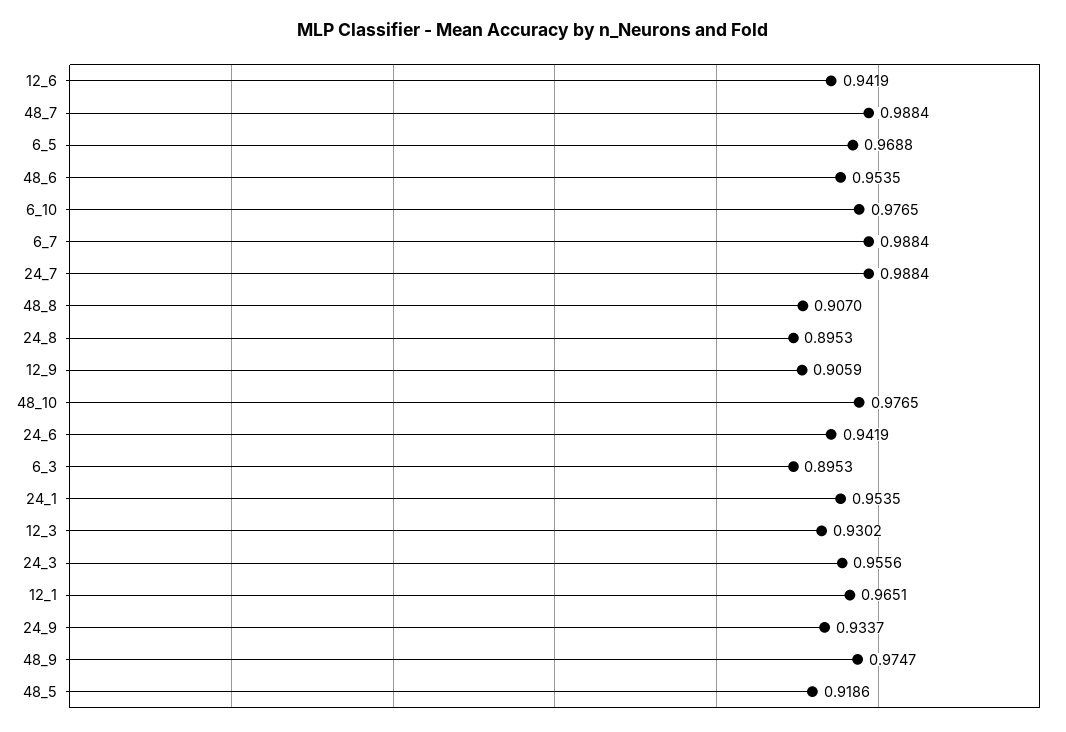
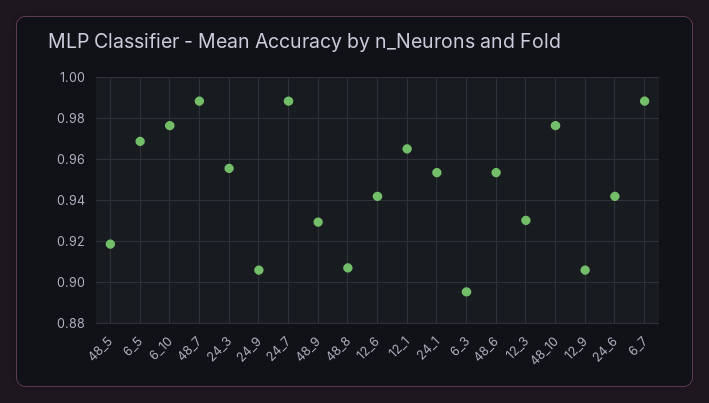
  {
    "12_6": 0.9419,
    "48_7": 0.9884,
    "6_5": 0.9688,
    "48_6": 0.9535,
    "6_10": 0.9765,
    "6_7": 0.9884,
    "24_7": 0.9884,
    "48_8": 0.907,
-   "24_8": 0.8953,
    "12_9": 0.9059,
    "48_10": 0.9765,
    "24_6": 0.9419,
    "6_3": 0.8953,
    "24_1": 0.9535,
    "12_3": 0.9302,
    "24_3": 0.9556,
    "12_1": 0.9651,
-   "24_9": 0.9337,
+   "24_9": 0.905,
-   "48_9": 0.9747,
+   "48_9": 0.93,
    "48_5": 0.9186
  }

